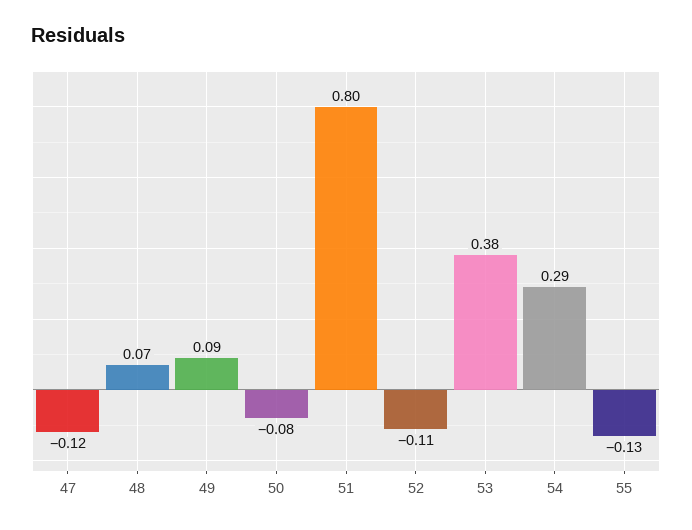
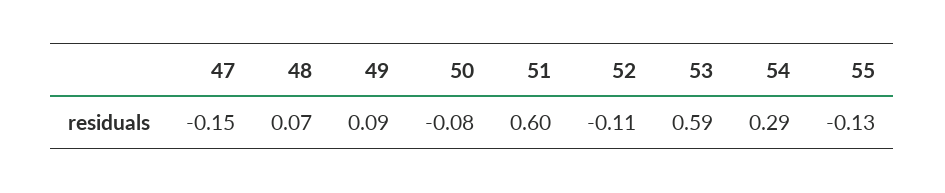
  {
-   "47": -0.12,
+   "47": -0.15,
    "48": 0.07,
    "49": 0.09,
    "50": -0.08,
-   "51": 0.8,
+   "51": 0.6,
    "52": -0.11,
-   "53": 0.38,
+   "53": 0.59,
    "54": 0.29,
    "55": -0.13
  }

